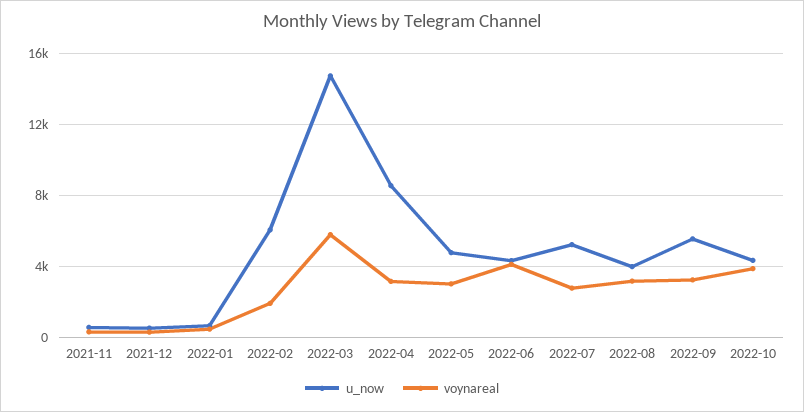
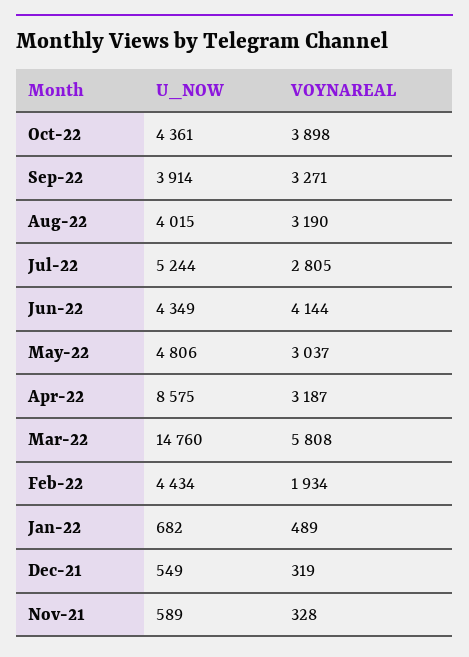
  {
    "u_now": {
      "2021-11": 589,
      "2021-12": 549,
      "2022-01": 682,
-     "2022-02": 6000,
+     "2022-02": 4434,
      "2022-03": 14760,
      "2022-04": 8575,
      "2022-05": 4806,
      "2022-06": 4349,
      "2022-07": 5244,
      "2022-08": 4015,
-     "2022-09": 5500,
+     "2022-09": 3914,
      "2022-10": 4361
    },
    "voynareal": {
      "2021-11": 328,
      "2021-12": 319,
      "2022-01": 489,
      "2022-02": 1934,
      "2022-03": 5808,
      "2022-04": 3187,
      "2022-05": 3037,
      "2022-06": 4144,
      "2022-07": 2805,
      "2022-08": 3190,
      "2022-09": 3271,
      "2022-10": 3898
    }
  }

